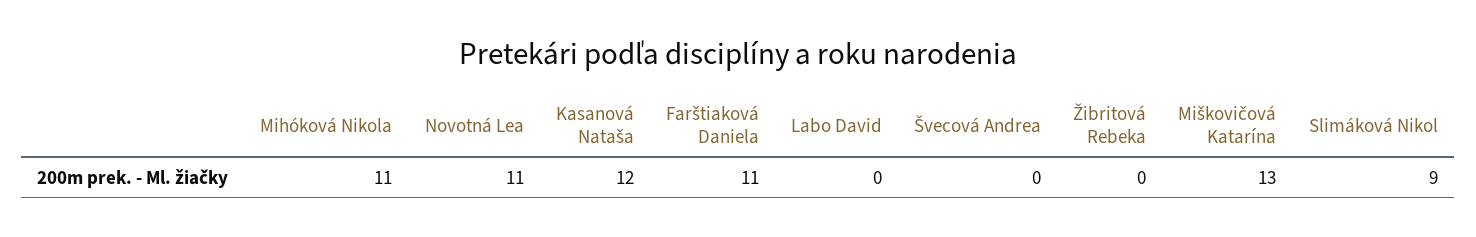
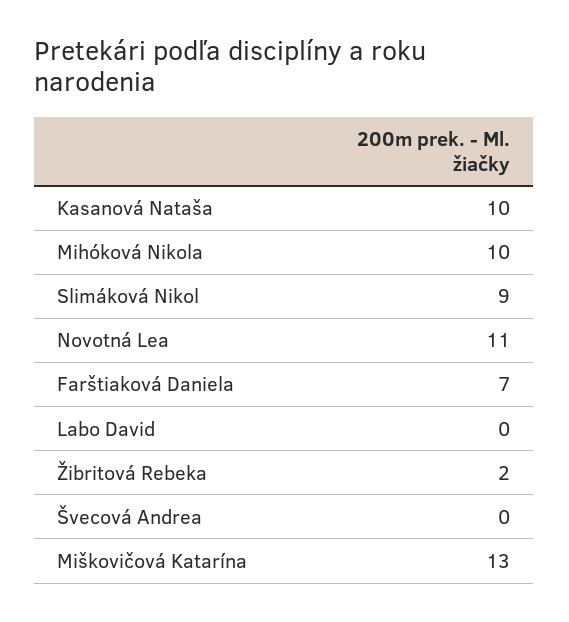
  {
-   "Mihóková Nikola": 11,
+   "Mihóková Nikola": 10,
    "Novotná Lea": 11,
-   "Kasanová Nataša": 12,
+   "Kasanová Nataša": 10,
-   "Farštiaková Daniela": 11,
+   "Farštiaková Daniela": 7,
    "Labo David": 0,
    "Švecová Andrea": 0,
-   "Žibritová Rebeka": 0,
+   "Žibritová Rebeka": 2,
    "Miškovičová Katarína": 13,
    "Slimáková Nikol": 9
  }

